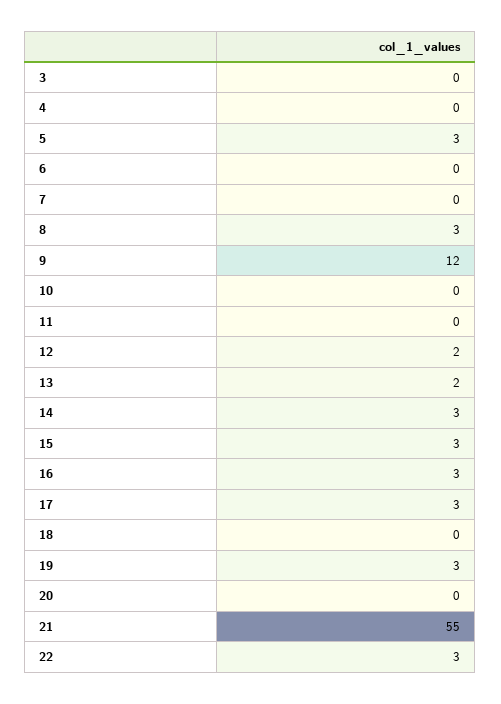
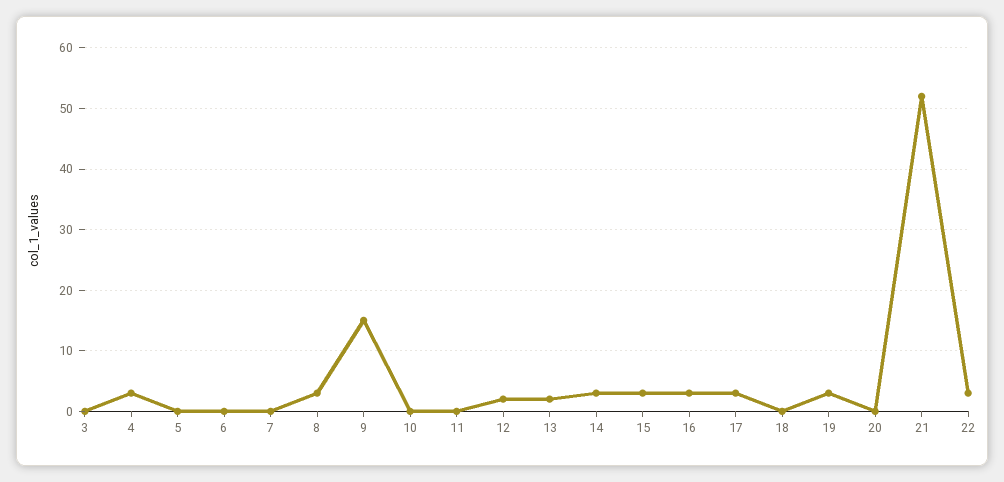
  {
    "3": 0,
-   "4": 0,
+   "4": 3,
-   "5": 3,
+   "5": 0,
    "6": 0,
    "7": 0,
    "8": 3,
-   "9": 12,
+   "9": 15,
    "10": 0,
    "11": 0,
    "12": 2,
    "13": 2,
    "14": 3,
    "15": 3,
    "16": 3,
    "17": 3,
    "18": 0,
    "19": 3,
    "20": 0,
-   "21": 55,
+   "21": 52,
    "22": 3
  }

